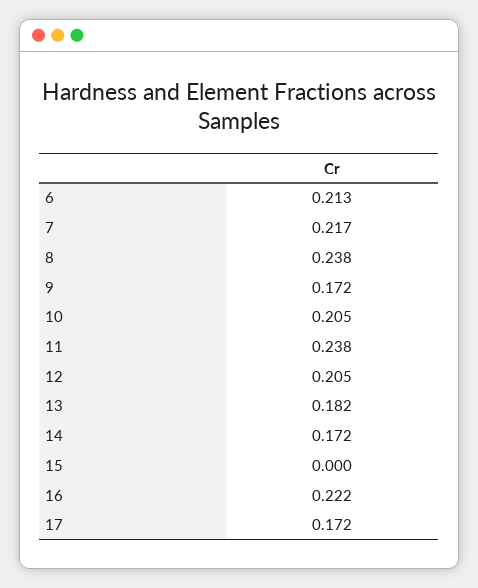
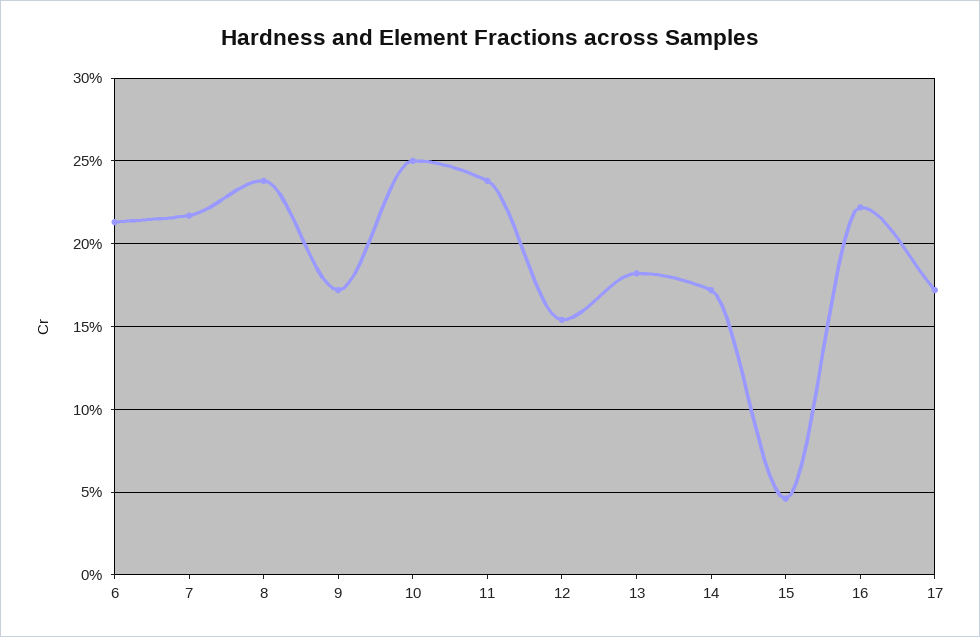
  {
    "6": 0.213,
    "7": 0.217,
    "8": 0.238,
    "9": 0.172,
-   "10": 0.205,
+   "10": 0.25,
    "11": 0.238,
-   "12": 0.205,
+   "12": 0.155,
    "13": 0.182,
    "14": 0.172,
-   "15": 0,
+   "15": 0.045,
    "16": 0.222,
    "17": 0.172
  }

